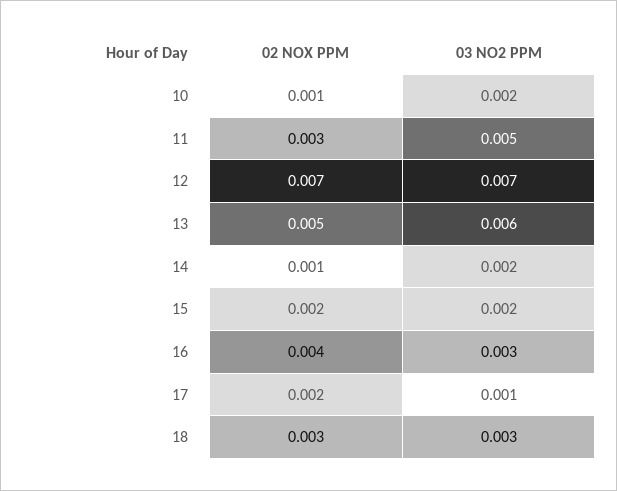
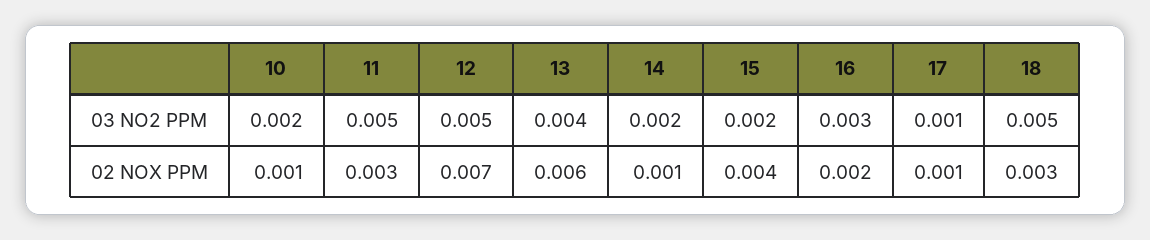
  {
    "02 NOX PPM": {
      "10": 0.001,
      "11": 0.003,
      "12": 0.007,
-     "13": 0.005,
+     "13": 0.006,
      "14": 0.001,
-     "15": 0.002,
+     "15": 0.004,
-     "16": 0.004,
+     "16": 0.002,
-     "17": 0.002,
+     "17": 0.001,
      "18": 0.003
    },
    "03 NO2 PPM": {
      "10": 0.002,
      "11": 0.005,
-     "12": 0.007,
+     "12": 0.005,
-     "13": 0.006,
+     "13": 0.004,
      "14": 0.002,
      "15": 0.002,
      "16": 0.003,
      "17": 0.001,
-     "18": 0.003
+     "18": 0.005
    }
  }

